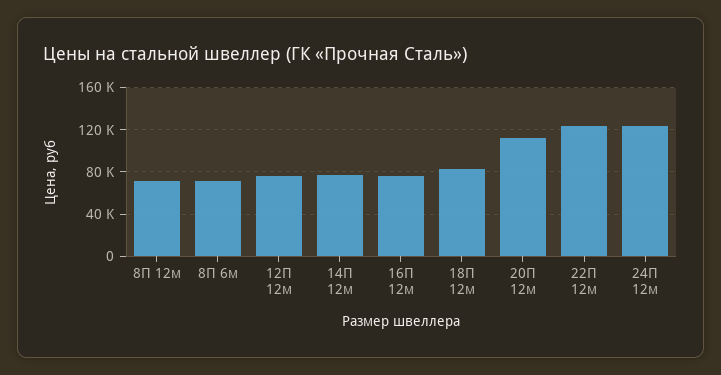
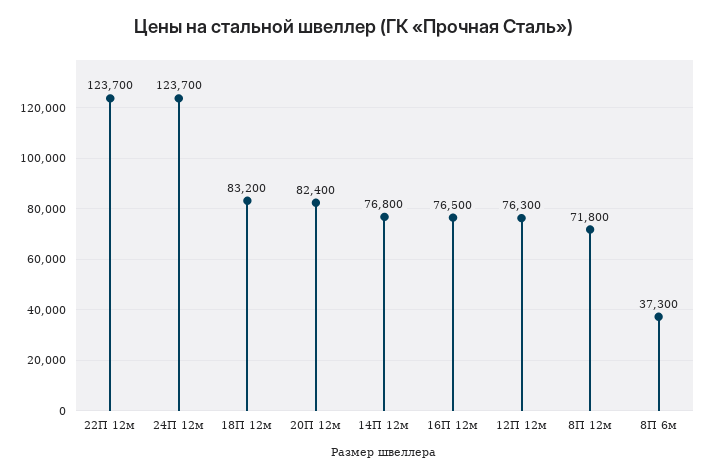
  {
    "8П 12м": 71800,
-   "8П 6м": 70000,
+   "8П 6м": 37300,
    "12П 12м": 76300,
    "14П 12м": 76800,
    "16П 12м": 76500,
    "18П 12м": 83200,
-   "20П 12м": 110000,
+   "20П 12м": 82400,
    "22П 12м": 123700,
    "24П 12м": 123700
  }

